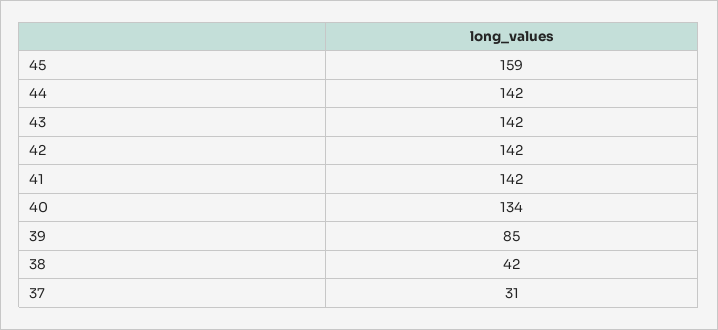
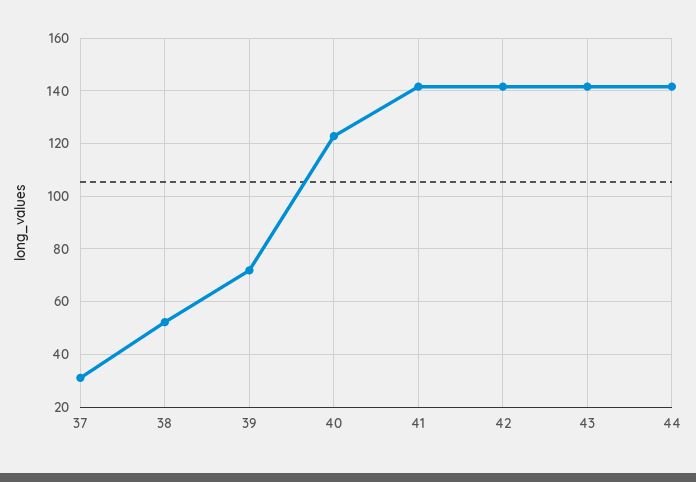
  {
-   "45": 159,
    "44": 142,
    "43": 142,
    "42": 142,
    "41": 142,
-   "40": 134,
+   "40": 122.5,
-   "39": 85,
+   "39": 72.5,
-   "38": 42,
+   "38": 52.5,
    "37": 31
  }

